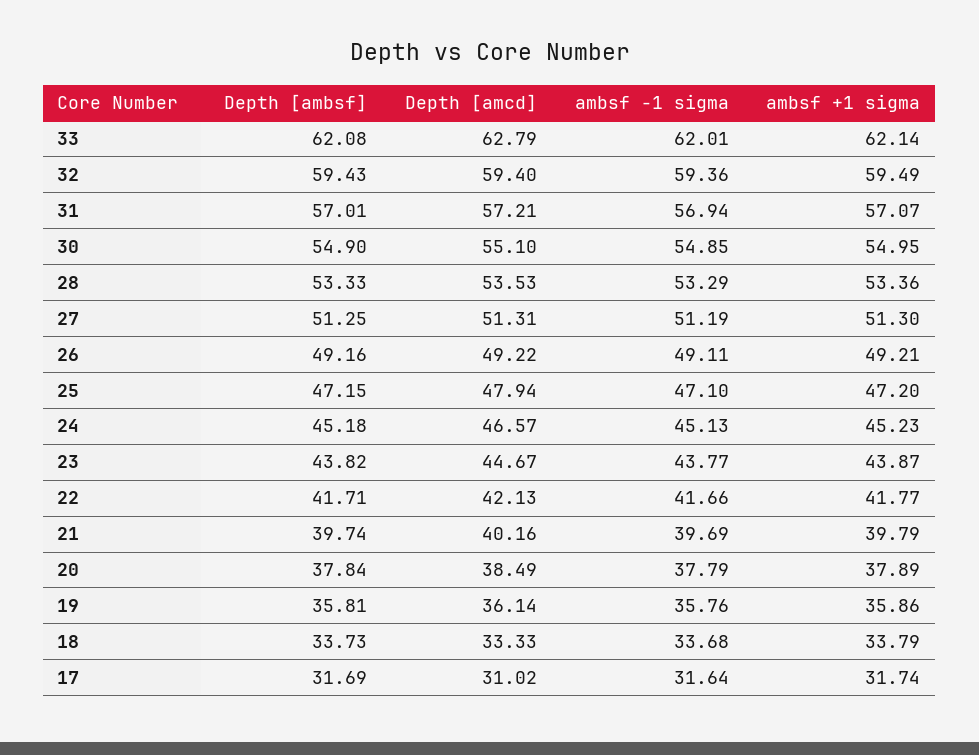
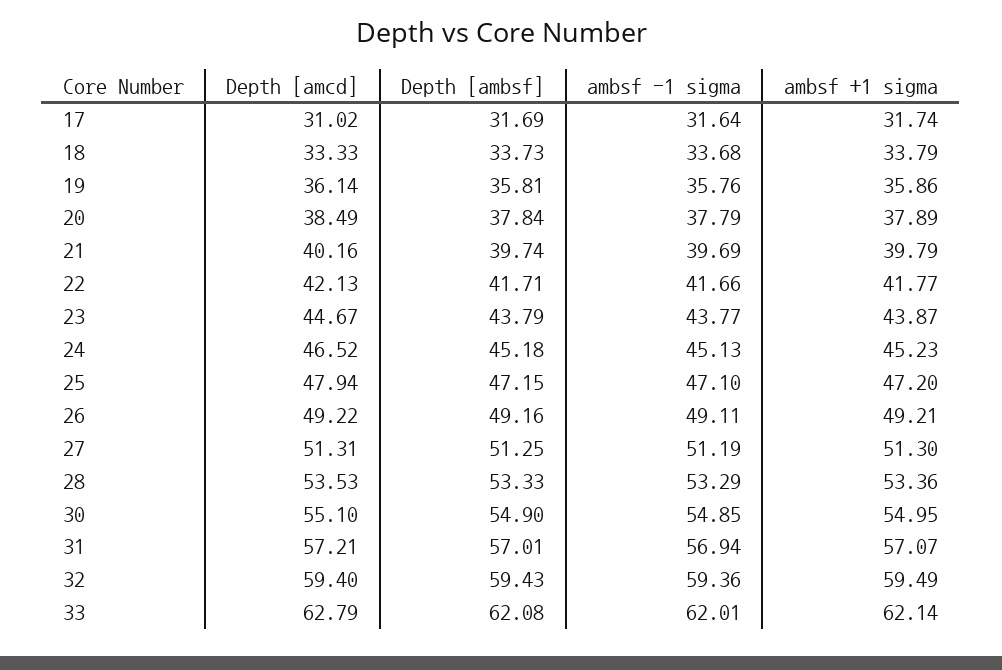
  {
    "Depth [ambsf]": {
      "33": 62.08,
      "32": 59.43,
      "31": 57.01,
      "30": 54.9,
      "28": 53.33,
      "27": 51.25,
      "26": 49.16,
      "25": 47.15,
      "24": 45.18,
-     "23": 43.82,
+     "23": 43.79,
      "22": 41.71,
      "21": 39.74,
      "20": 37.84,
      "19": 35.81,
      "18": 33.73,
      "17": 31.69
    },
    "Depth [amcd]": {
      "33": 62.79,
      "32": 59.4,
      "31": 57.21,
      "30": 55.1,
      "28": 53.53,
      "27": 51.31,
      "26": 49.22,
      "25": 47.94,
-     "24": 46.57,
+     "24": 46.52,
      "23": 44.67,
      "22": 42.13,
      "21": 40.16,
      "20": 38.49,
      "19": 36.14,
      "18": 33.33,
      "17": 31.02
    },
    "ambsf -1 sigma": {
      "33": 62.01,
      "32": 59.36,
      "31": 56.94,
      "30": 54.85,
      "28": 53.29,
      "27": 51.19,
      "26": 49.11,
      "25": 47.1,
      "24": 45.13,
      "23": 43.77,
      "22": 41.66,
      "21": 39.69,
      "20": 37.79,
      "19": 35.76,
      "18": 33.68,
      "17": 31.64
    },
    "ambsf +1 sigma": {
      "33": 62.14,
      "32": 59.49,
      "31": 57.07,
      "30": 54.95,
      "28": 53.36,
      "27": 51.3,
      "26": 49.21,
      "25": 47.2,
      "24": 45.23,
      "23": 43.87,
      "22": 41.77,
      "21": 39.79,
      "20": 37.89,
      "19": 35.86,
      "18": 33.79,
      "17": 31.74
    }
  }

